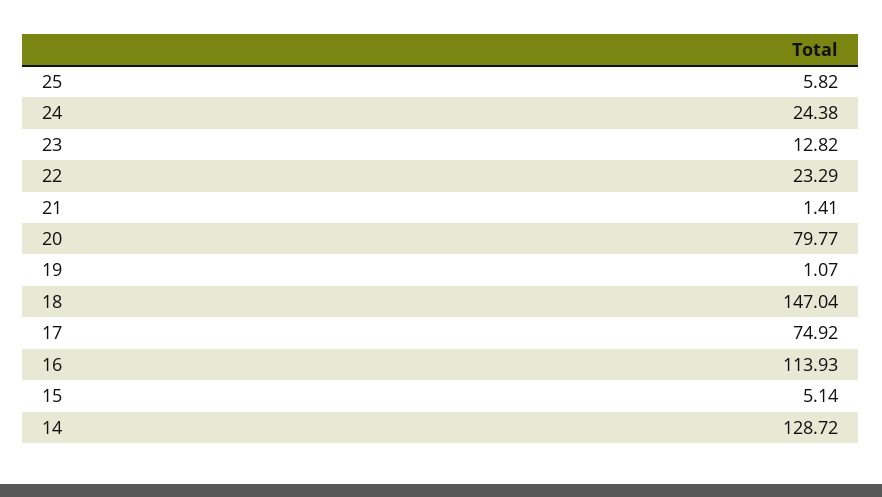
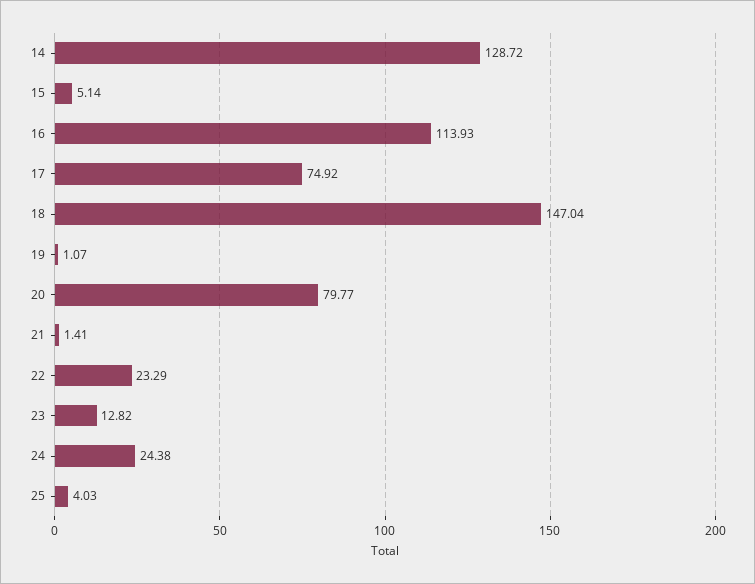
  {
-   "25": 5.82,
+   "25": 4.03,
    "24": 24.38,
    "23": 12.82,
    "22": 23.29,
    "21": 1.41,
    "20": 79.77,
    "19": 1.07,
    "18": 147.04,
    "17": 74.92,
    "16": 113.93,
    "15": 5.14,
    "14": 128.72
  }

